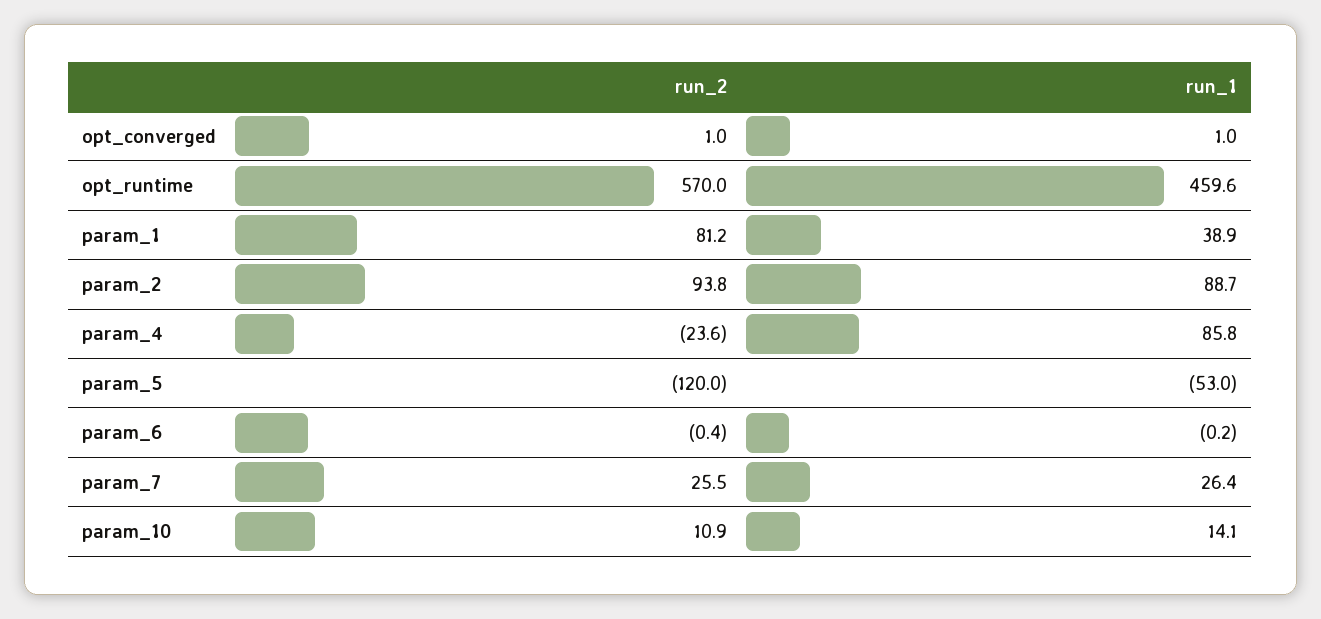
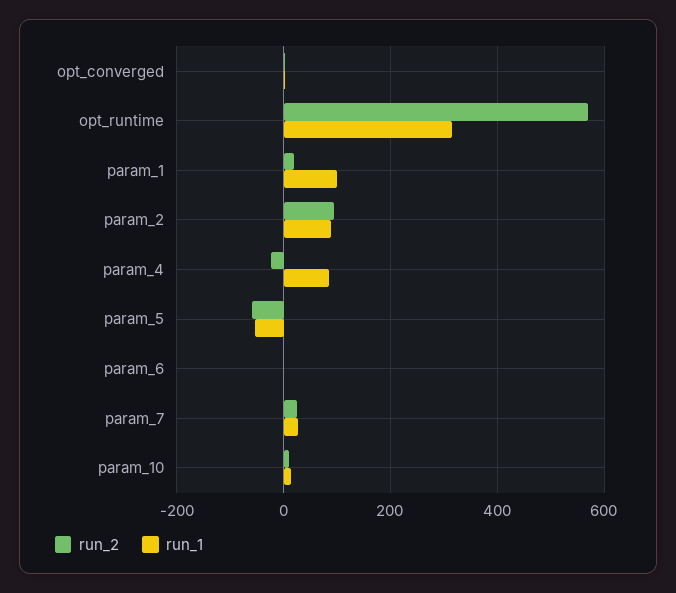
  {
    "run_2": {
      "opt_converged": 1,
      "opt_runtime": 570,
-     "param_1": 81.2,
+     "param_1": 20,
      "param_2": 93.8,
      "param_4": -23.6,
-     "param_5": -120,
+     "param_5": -60,
      "param_6": -0.4,
      "param_7": 25.5,
      "param_10": 10.9
    },
    "run_1": {
      "opt_converged": 1,
-     "opt_runtime": 459.6,
+     "opt_runtime": 320,
-     "param_1": 38.9,
+     "param_1": 100,
      "param_2": 88.7,
      "param_4": 85.8,
      "param_5": -53,
      "param_6": -0.2,
      "param_7": 26.4,
      "param_10": 14.1
    }
  }

